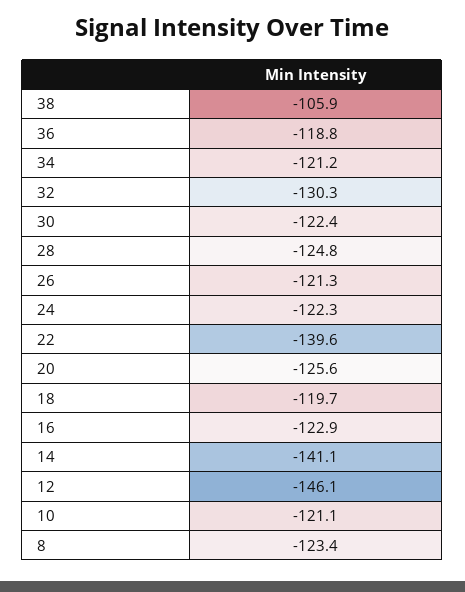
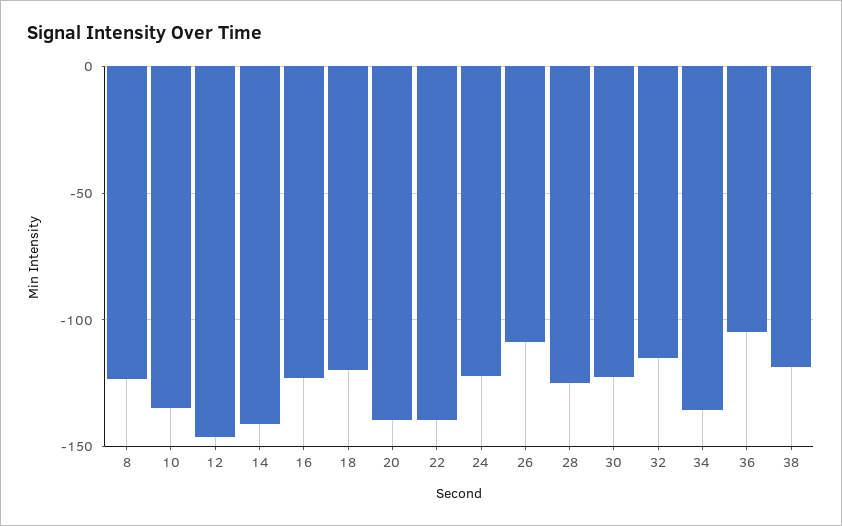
  {
-   "38": -105.9,
+   "38": -120,
-   "36": -118.8,
+   "36": -105,
-   "34": -121.2,
+   "34": -135,
-   "32": -130.3,
+   "32": -115,
    "30": -122.4,
    "28": -124.8,
-   "26": -121.3,
+   "26": -110,
    "24": -122.3,
    "22": -139.6,
-   "20": -125.6,
+   "20": -140,
    "18": -119.7,
    "16": -122.9,
    "14": -141.1,
    "12": -146.1,
-   "10": -121.1,
+   "10": -135,
    "8": -123.4
  }

